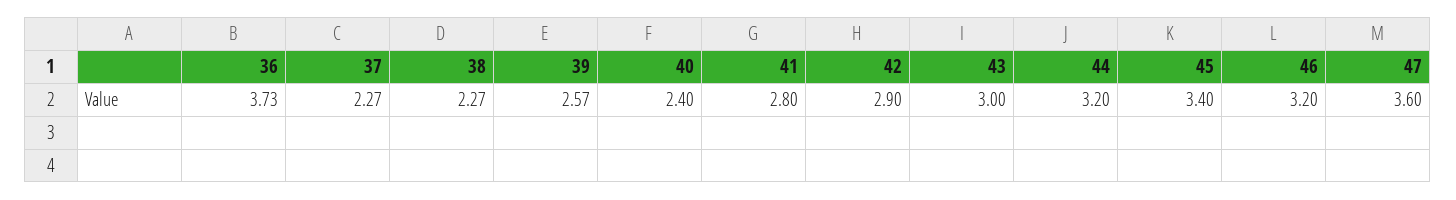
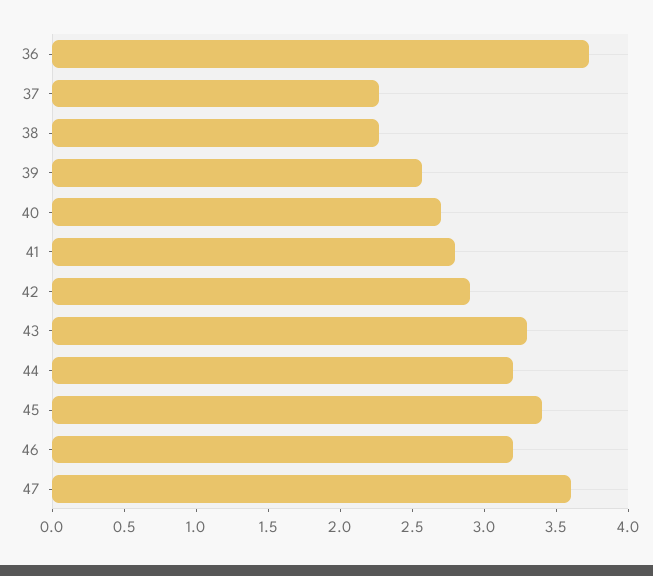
  {
    "36": 3.73,
    "37": 2.27,
    "38": 2.27,
    "39": 2.57,
-   "40": 2.4,
+   "40": 2.7,
    "41": 2.8,
    "42": 2.9,
-   "43": 3,
+   "43": 3.3,
    "44": 3.2,
    "45": 3.4,
    "46": 3.2,
    "47": 3.6
  }

